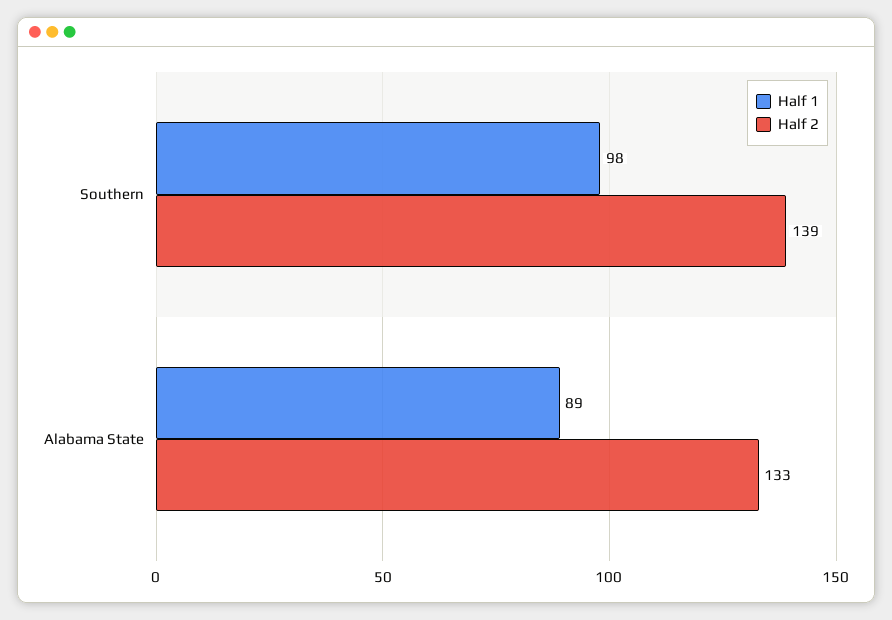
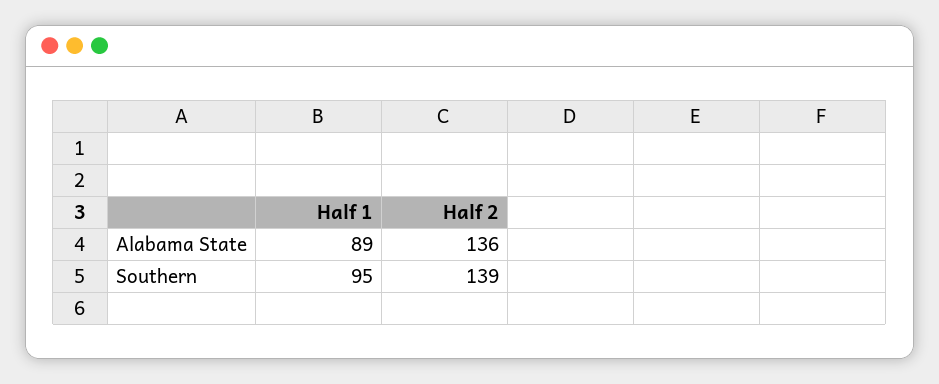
  {
    "Half 1": {
-     "Southern": 98,
+     "Southern": 95,
      "Alabama State": 89
    },
    "Half 2": {
      "Southern": 139,
-     "Alabama State": 133
+     "Alabama State": 136
    }
  }

